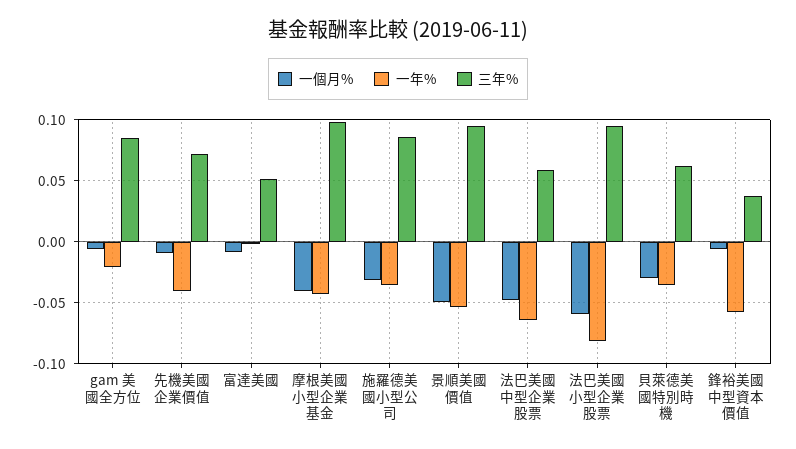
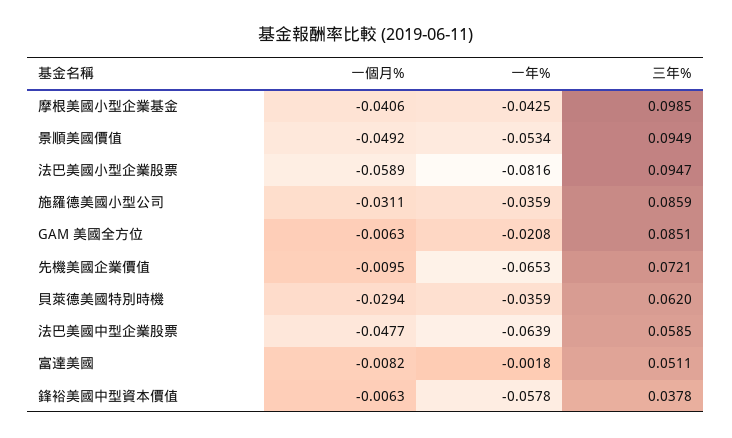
  {
    "一個月%": {
      "gam 美國全方位": -0.0063,
      "先機美國企業價值": -0.0095,
      "富達美國": -0.0082,
      "摩根美國小型企業基金": -0.0406,
      "施羅德美國小型公司": -0.0311,
      "景順美國價值": -0.0492,
      "法巴美國中型企業股票": -0.0477,
      "法巴美國小型企業股票": -0.0589,
      "貝萊德美國特別時機": -0.0294,
      "鋒裕美國中型資本價值": -0.0063
    },
    "一年%": {
      "gam 美國全方位": -0.0208,
-     "先機美國企業價值": -0.04,
+     "先機美國企業價值": -0.0653,
      "富達美國": -0.0018,
      "摩根美國小型企業基金": -0.0425,
      "施羅德美國小型公司": -0.0359,
      "景順美國價值": -0.0534,
      "法巴美國中型企業股票": -0.0639,
      "法巴美國小型企業股票": -0.0816,
      "貝萊德美國特別時機": -0.0359,
      "鋒裕美國中型資本價值": -0.0578
    },
    "三年%": {
      "gam 美國全方位": 0.0851,
      "先機美國企業價值": 0.0721,
      "富達美國": 0.0511,
      "摩根美國小型企業基金": 0.0985,
      "施羅德美國小型公司": 0.0859,
      "景順美國價值": 0.0949,
      "法巴美國中型企業股票": 0.0585,
      "法巴美國小型企業股票": 0.0947,
      "貝萊德美國特別時機": 0.062,
      "鋒裕美國中型資本價值": 0.0378
    }
  }

